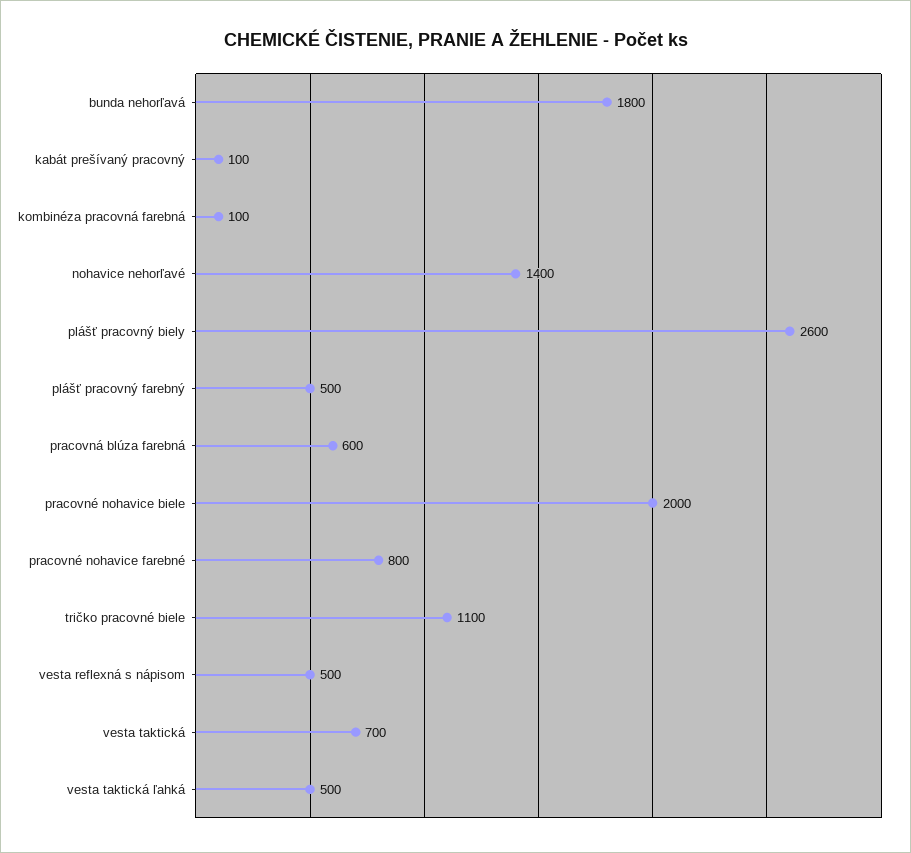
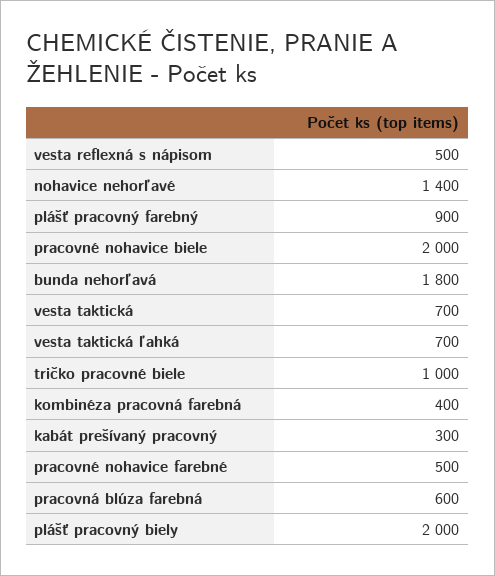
  {
    "bunda nehorľavá": 1800,
-   "kabát prešívaný pracovný": 100,
+   "kabát prešívaný pracovný": 300,
-   "kombinéza pracovná farebná": 100,
+   "kombinéza pracovná farebná": 400,
    "nohavice nehorľavé": 1400,
-   "plášť pracovný biely": 2600,
+   "plášť pracovný biely": 2000,
-   "plášť pracovný farebný": 500,
+   "plášť pracovný farebný": 900,
    "pracovná blúza farebná": 600,
    "pracovné nohavice biele": 2000,
-   "pracovné nohavice farebné": 800,
+   "pracovné nohavice farebné": 500,
-   "tričko pracovné biele": 1100,
+   "tričko pracovné biele": 1000,
    "vesta reflexná s nápisom": 500,
    "vesta taktická": 700,
-   "vesta taktická ľahká": 500
+   "vesta taktická ľahká": 700
  }

